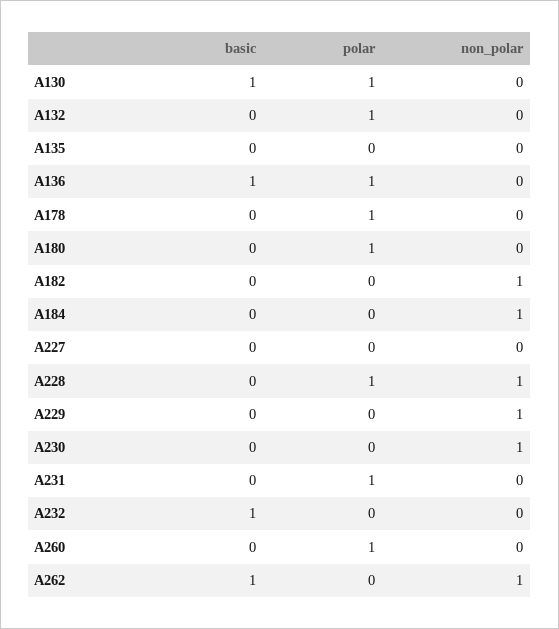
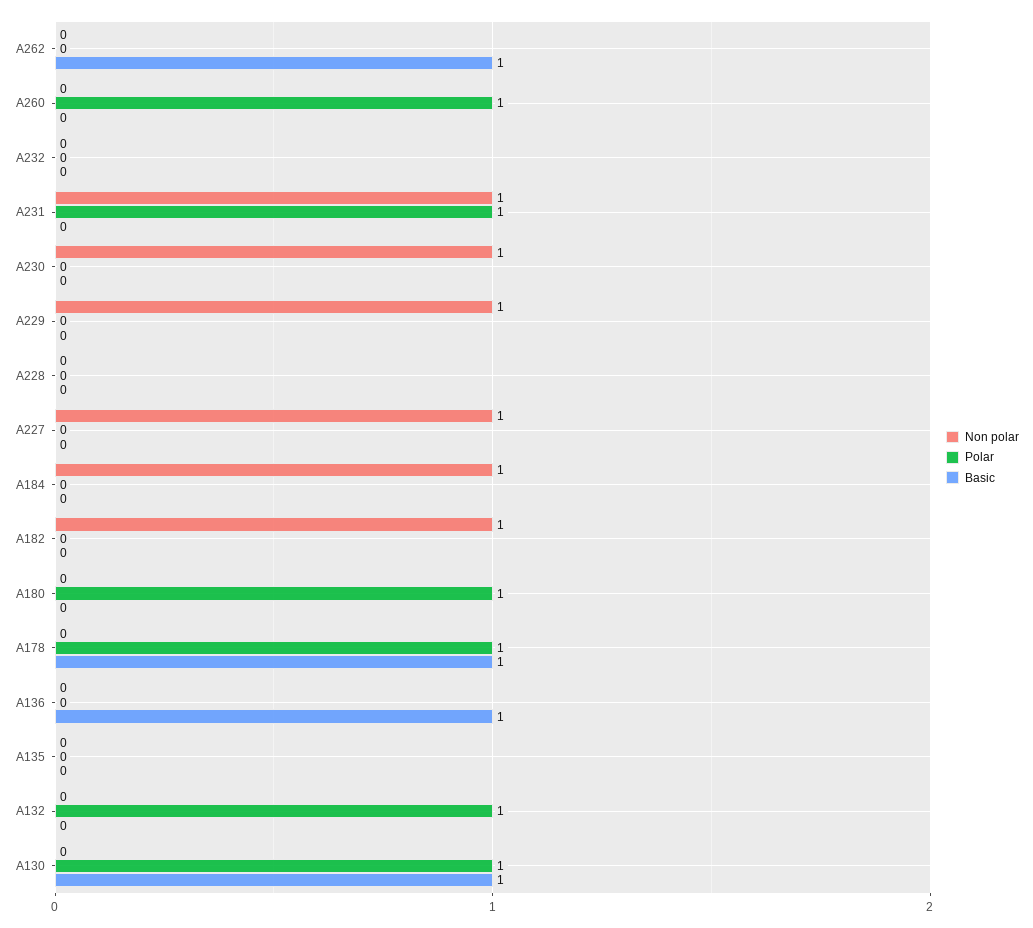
  {
    "basic": {
      "A130": 1,
      "A132": 0,
      "A135": 0,
      "A136": 1,
-     "A178": 0,
+     "A178": 1,
      "A180": 0,
      "A182": 0,
      "A184": 0,
      "A227": 0,
      "A228": 0,
      "A229": 0,
      "A230": 0,
      "A231": 0,
-     "A232": 1,
+     "A232": 0,
      "A260": 0,
      "A262": 1
    },
    "polar": {
      "A130": 1,
      "A132": 1,
      "A135": 0,
-     "A136": 1,
+     "A136": 0,
      "A178": 1,
      "A180": 1,
      "A182": 0,
      "A184": 0,
      "A227": 0,
-     "A228": 1,
+     "A228": 0,
      "A229": 0,
      "A230": 0,
      "A231": 1,
      "A232": 0,
      "A260": 1,
      "A262": 0
    },
    "non_polar": {
      "A130": 0,
      "A132": 0,
      "A135": 0,
      "A136": 0,
      "A178": 0,
      "A180": 0,
      "A182": 1,
      "A184": 1,
-     "A227": 0,
+     "A227": 1,
-     "A228": 1,
+     "A228": 0,
      "A229": 1,
      "A230": 1,
-     "A231": 0,
+     "A231": 1,
      "A232": 0,
      "A260": 0,
-     "A262": 1
+     "A262": 0
    }
  }

